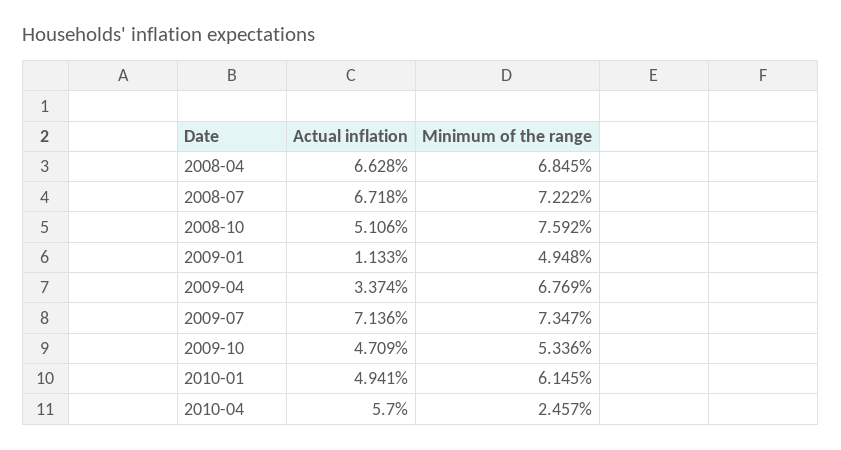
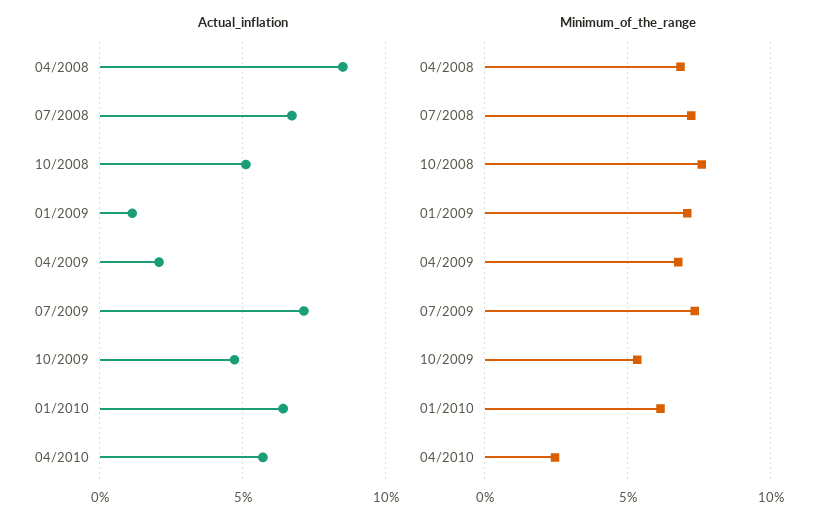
  {
    "Actual inflation": {
-     "2008-04": 6.628,
+     "2008-04": 8.5,
      "2008-07": 6.718,
      "2008-10": 5.106,
      "2009-01": 1.133,
-     "2009-04": 3.374,
+     "2009-04": 2,
      "2009-07": 7.136,
      "2009-10": 4.709,
-     "2010-01": 4.941,
+     "2010-01": 6.5,
      "2010-04": 5.7
    },
    "Minimum of the range": {
      "2008-04": 6.845,
      "2008-07": 7.222,
      "2008-10": 7.592,
-     "2009-01": 4.948,
+     "2009-01": 7,
      "2009-04": 6.769,
      "2009-07": 7.347,
      "2009-10": 5.336,
      "2010-01": 6.145,
      "2010-04": 2.457
    }
  }

